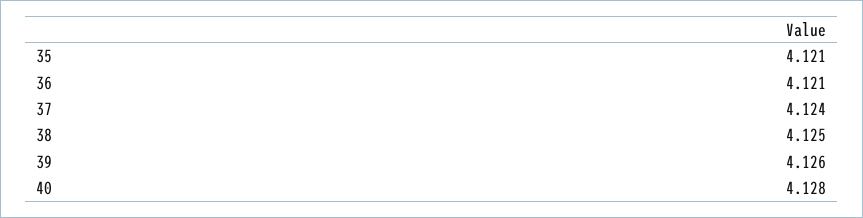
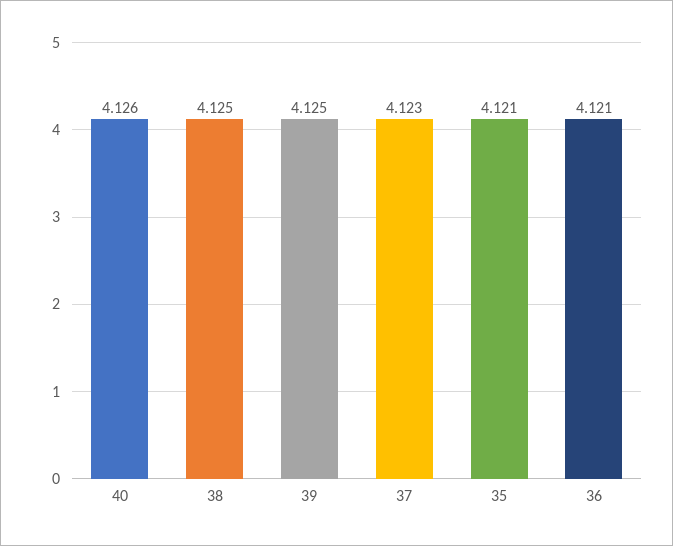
  {
    "35": 4.121,
    "36": 4.121,
-   "37": 4.124,
+   "37": 4.123,
    "38": 4.125,
-   "39": 4.126,
+   "39": 4.125,
-   "40": 4.128
+   "40": 4.126
  }

